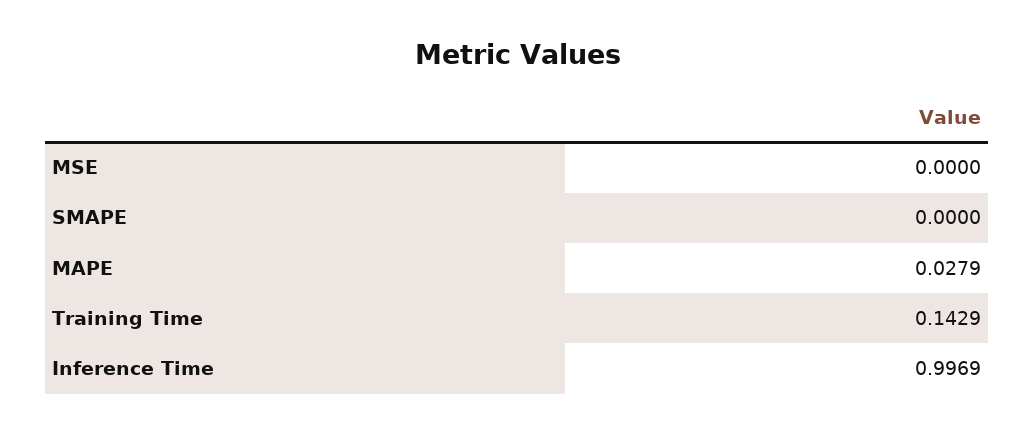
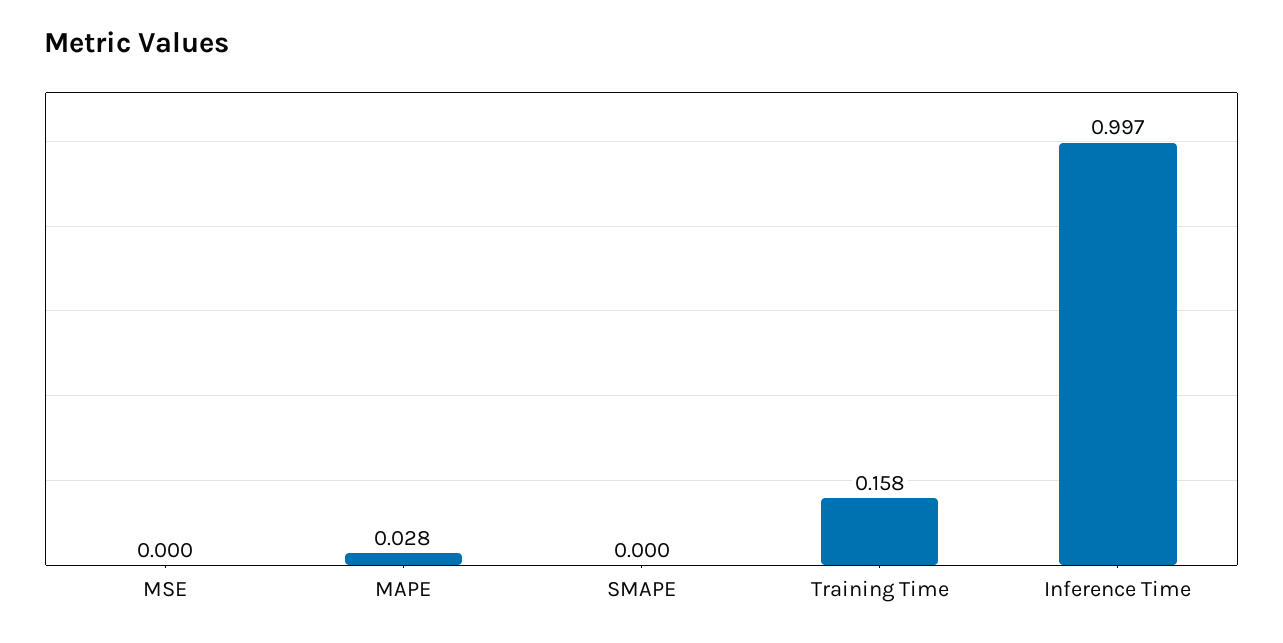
  {
    "MSE": 0,
    "SMAPE": 0,
    "MAPE": 0.0279,
-   "Training Time": 0.1429,
+   "Training Time": 0.158,
    "Inference Time": 0.9969
  }

